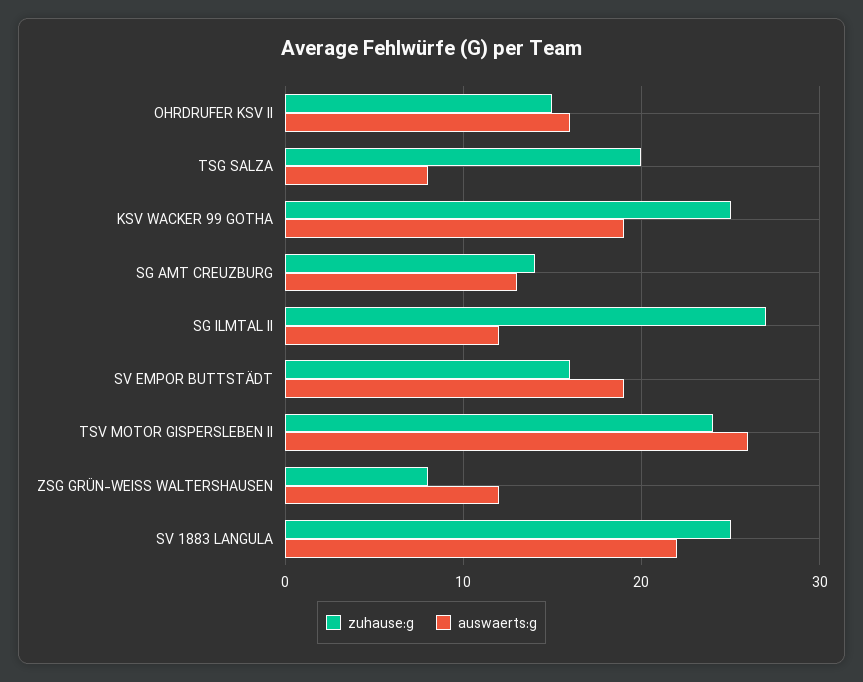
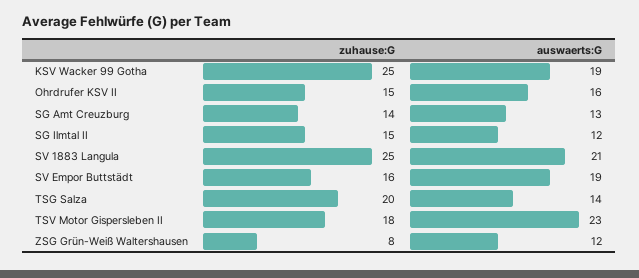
  {
    "zuhause:g": {
      "OHRDRUFER KSV II": 15,
      "TSG SALZA": 20,
      "KSV WACKER 99 GOTHA": 25,
      "SG AMT CREUZBURG": 14,
-     "SG ILMTAL II": 27,
+     "SG ILMTAL II": 15,
      "SV EMPOR BUTTSTÄDT": 16,
-     "TSV MOTOR GISPERSLEBEN II": 24,
+     "TSV MOTOR GISPERSLEBEN II": 18,
      "ZSG GRÜN-WEISS WALTERSHAUSEN": 8,
      "SV 1883 LANGULA": 25
    },
    "auswaerts:g": {
      "OHRDRUFER KSV II": 16,
-     "TSG SALZA": 8,
+     "TSG SALZA": 14,
      "KSV WACKER 99 GOTHA": 19,
      "SG AMT CREUZBURG": 13,
      "SG ILMTAL II": 12,
      "SV EMPOR BUTTSTÄDT": 19,
-     "TSV MOTOR GISPERSLEBEN II": 26,
+     "TSV MOTOR GISPERSLEBEN II": 23,
      "ZSG GRÜN-WEISS WALTERSHAUSEN": 12,
-     "SV 1883 LANGULA": 22
+     "SV 1883 LANGULA": 21
    }
  }

